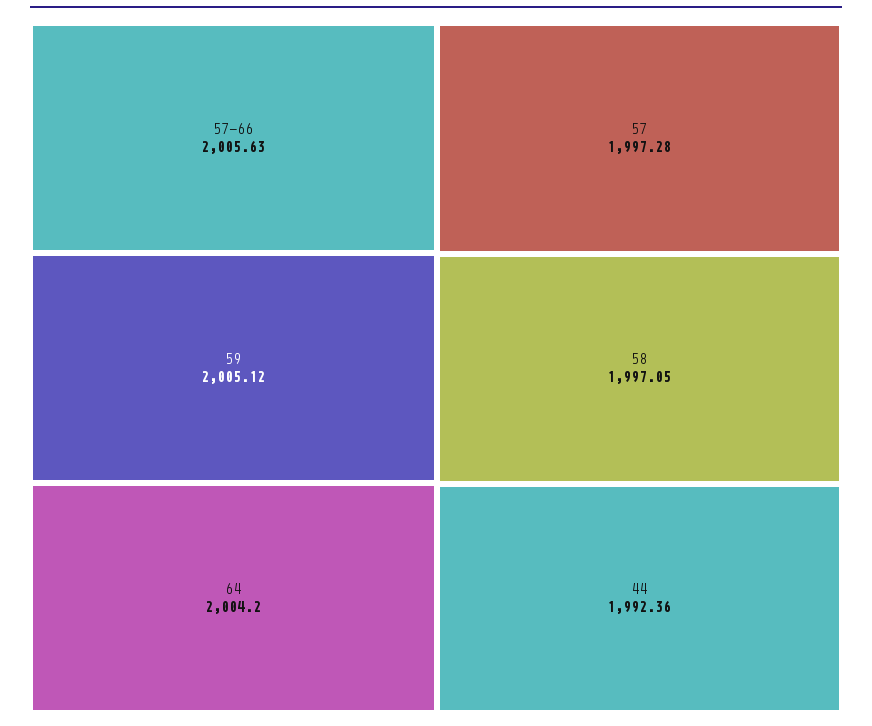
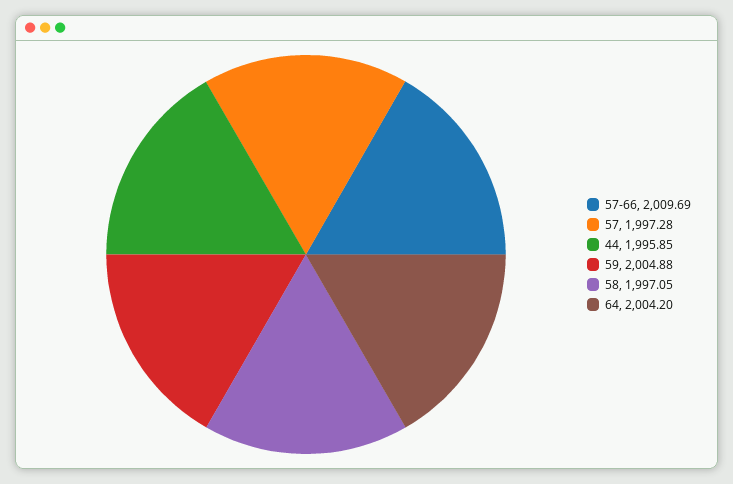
  {
-   "57-66": 2005.63,
+   "57-66": 2009.69,
-   "59": 2005.12,
+   "59": 2004.88,
    "64": 2004.2,
    "57": 1997.28,
    "58": 1997.05,
-   "44": 1992.36
+   "44": 1995.85
  }

